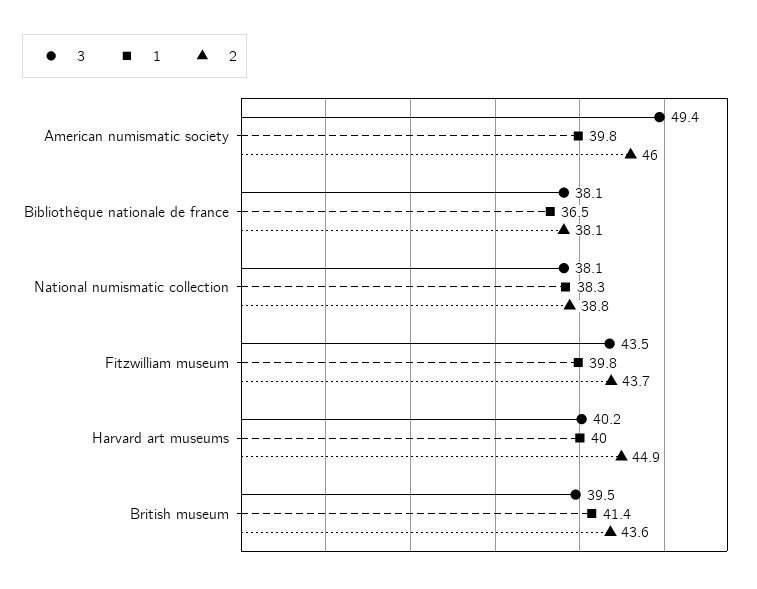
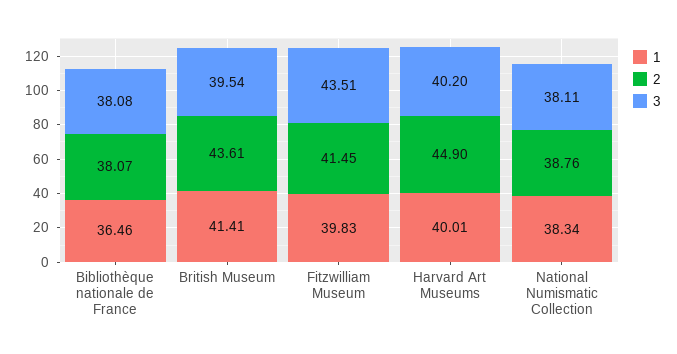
  {
    "3": {
-     "American numismatic society": 49.4,
      "Bibliothèque nationale de france": 38.08,
      "National numismatic collection": 38.11,
      "Fitzwilliam museum": 43.51,
      "Harvard art museums": 40.2,
      "British museum": 39.54
    },
    "1": {
-     "American numismatic society": 39.8,
      "Bibliothèque nationale de france": 36.46,
      "National numismatic collection": 38.34,
      "Fitzwilliam museum": 39.83,
      "Harvard art museums": 40.01,
      "British museum": 41.41
    },
    "2": {
-     "American numismatic society": 46,
      "Bibliothèque nationale de france": 38.07,
      "National numismatic collection": 38.76,
-     "Fitzwilliam museum": 43.7,
+     "Fitzwilliam museum": 41.45,
      "Harvard art museums": 44.9,
      "British museum": 43.61
    }
  }

